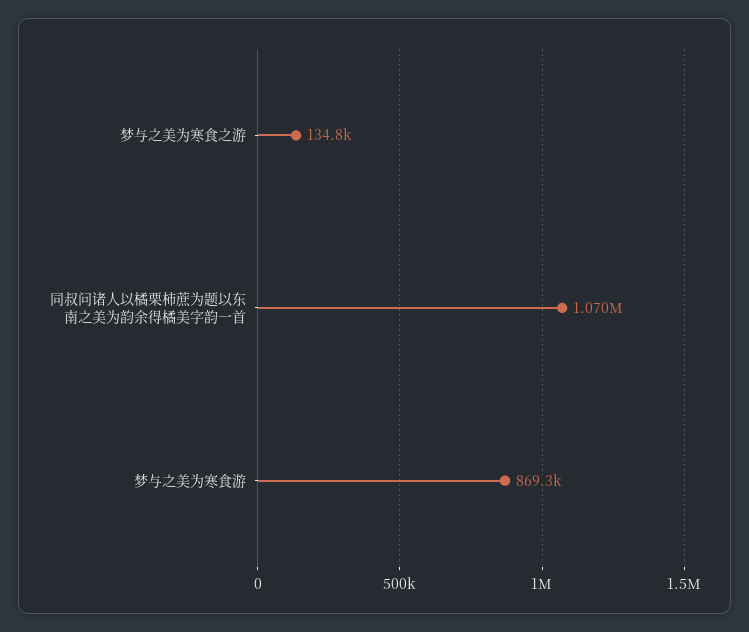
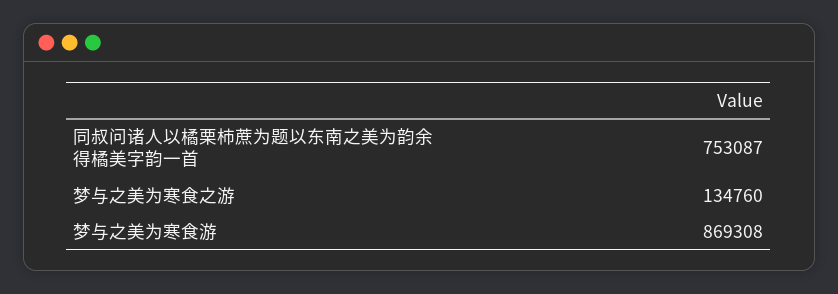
  {
    "梦与之美为寒食之游": 134760,
-   "同叔问诸人以橘栗柿蔗为题以东南之美为韵余得橘美字韵一首": 1070000,
+   "同叔问诸人以橘栗柿蔗为题以东南之美为韵余得橘美字韵一首": 753087,
    "梦与之美为寒食游": 869308
  }

